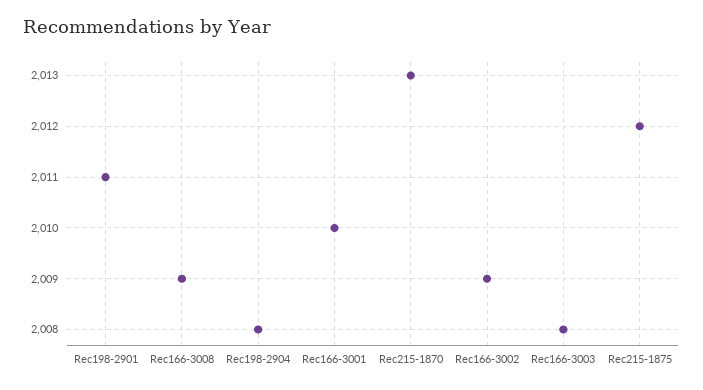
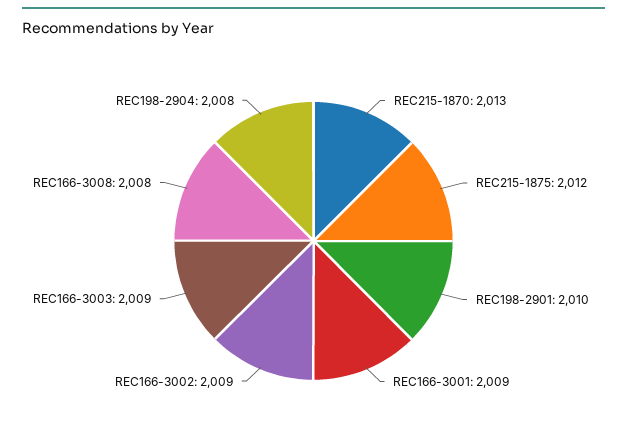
  {
-   "Rec198-2901": 2011,
+   "Rec198-2901": 2010,
-   "Rec166-3008": 2009,
+   "Rec166-3008": 2008,
    "Rec198-2904": 2008,
-   "Rec166-3001": 2010,
+   "Rec166-3001": 2009,
    "Rec215-1870": 2013,
    "Rec166-3002": 2009,
-   "Rec166-3003": 2008,
+   "Rec166-3003": 2009,
    "Rec215-1875": 2012
  }

